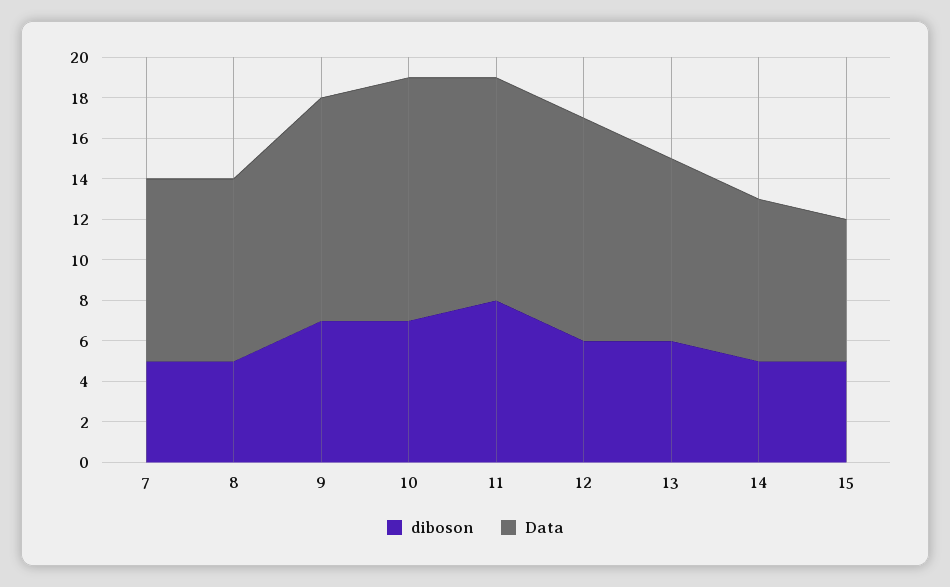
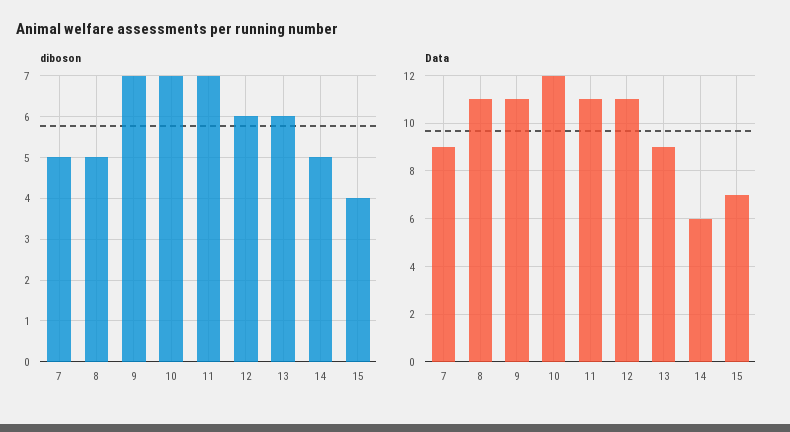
  {
    "diboson": {
      "7": 5,
      "8": 5,
      "9": 7,
      "10": 7,
-     "11": 8,
+     "11": 7,
      "12": 6,
      "13": 6,
      "14": 5,
-     "15": 5
+     "15": 4
    },
    "Data": {
      "7": 9,
-     "8": 9,
+     "8": 11,
      "9": 11,
      "10": 12,
      "11": 11,
      "12": 11,
      "13": 9,
-     "14": 8,
+     "14": 6,
      "15": 7
    }
  }

